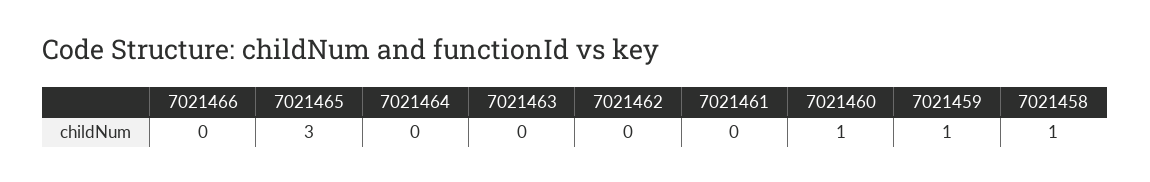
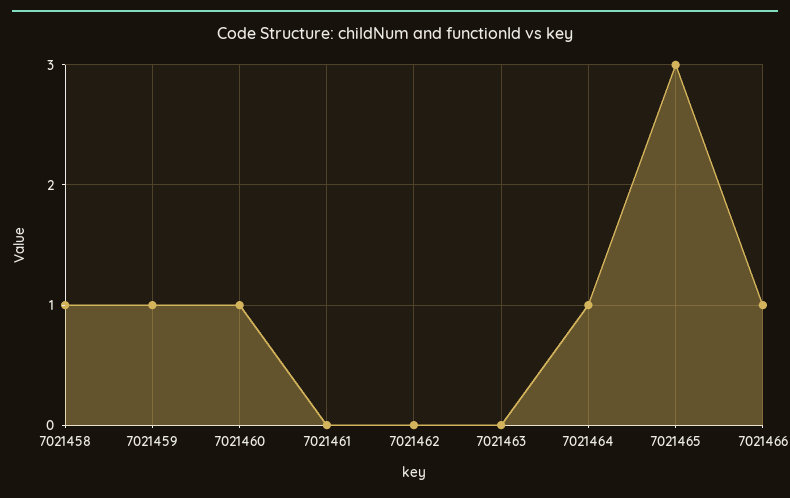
  {
-   "7021466": 0,
+   "7021466": 1,
    "7021465": 3,
-   "7021464": 0,
+   "7021464": 1,
    "7021463": 0,
    "7021462": 0,
    "7021461": 0,
    "7021460": 1,
    "7021459": 1,
    "7021458": 1
  }

